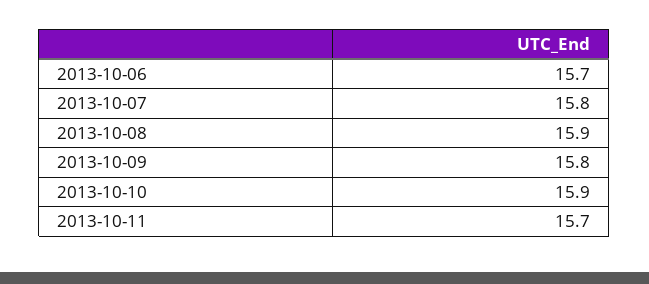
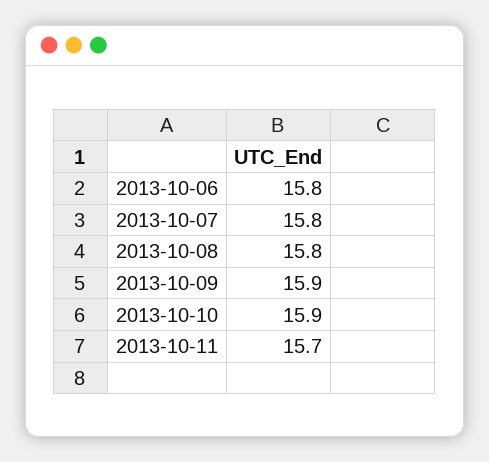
  {
-   "2013-10-06": 15.7,
+   "2013-10-06": 15.8,
    "2013-10-07": 15.8,
-   "2013-10-08": 15.9,
+   "2013-10-08": 15.8,
-   "2013-10-09": 15.8,
+   "2013-10-09": 15.9,
    "2013-10-10": 15.9,
    "2013-10-11": 15.7
  }

